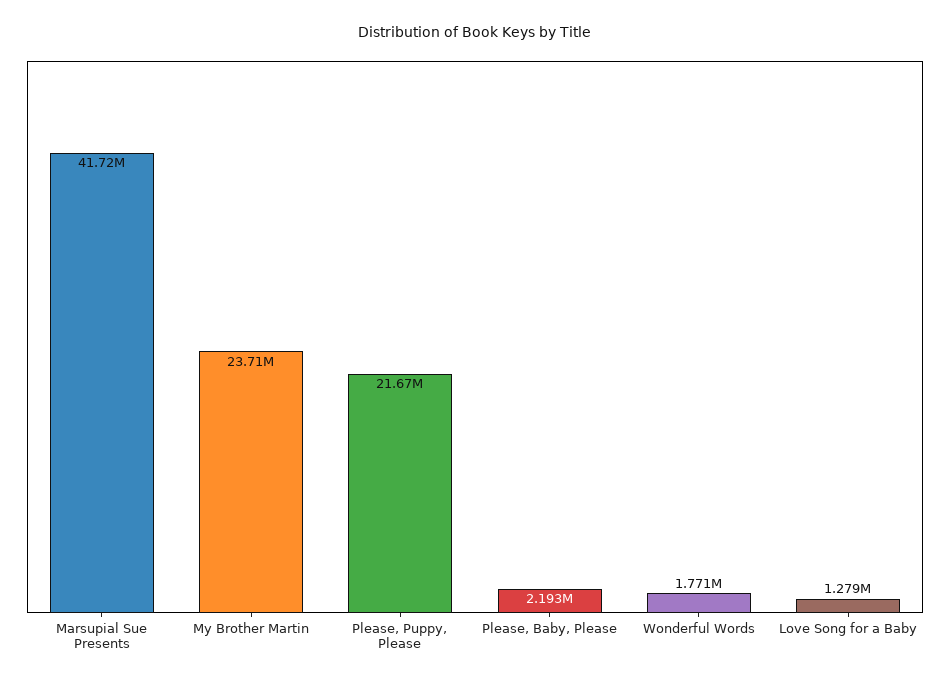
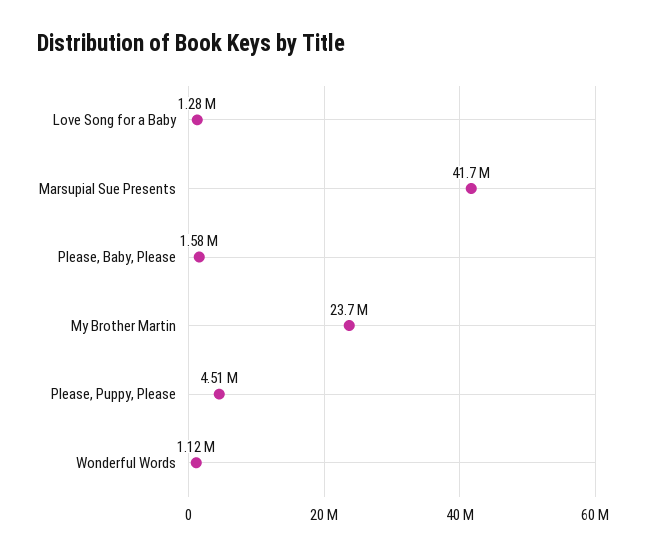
  {
    "Marsupial Sue Presents": 41720000,
    "My Brother Martin": 23710000,
-   "Please, Puppy, Please": 21670000,
+   "Please, Puppy, Please": 4510000,
-   "Please, Baby, Please": 2193000,
+   "Please, Baby, Please": 1580000,
-   "Wonderful Words": 1771000,
+   "Wonderful Words": 1120000,
    "Love Song for a Baby": 1279000
  }

